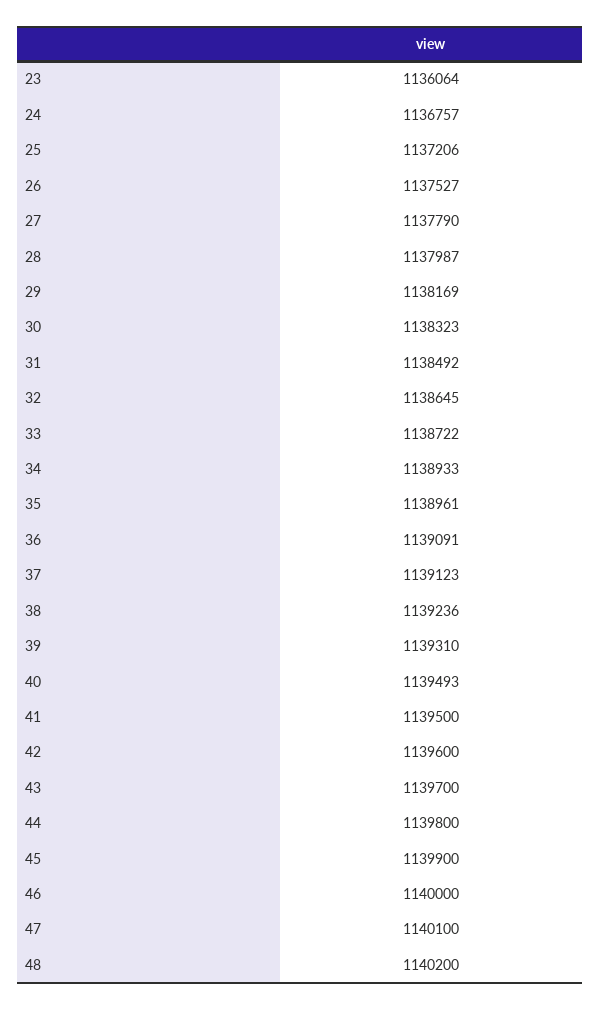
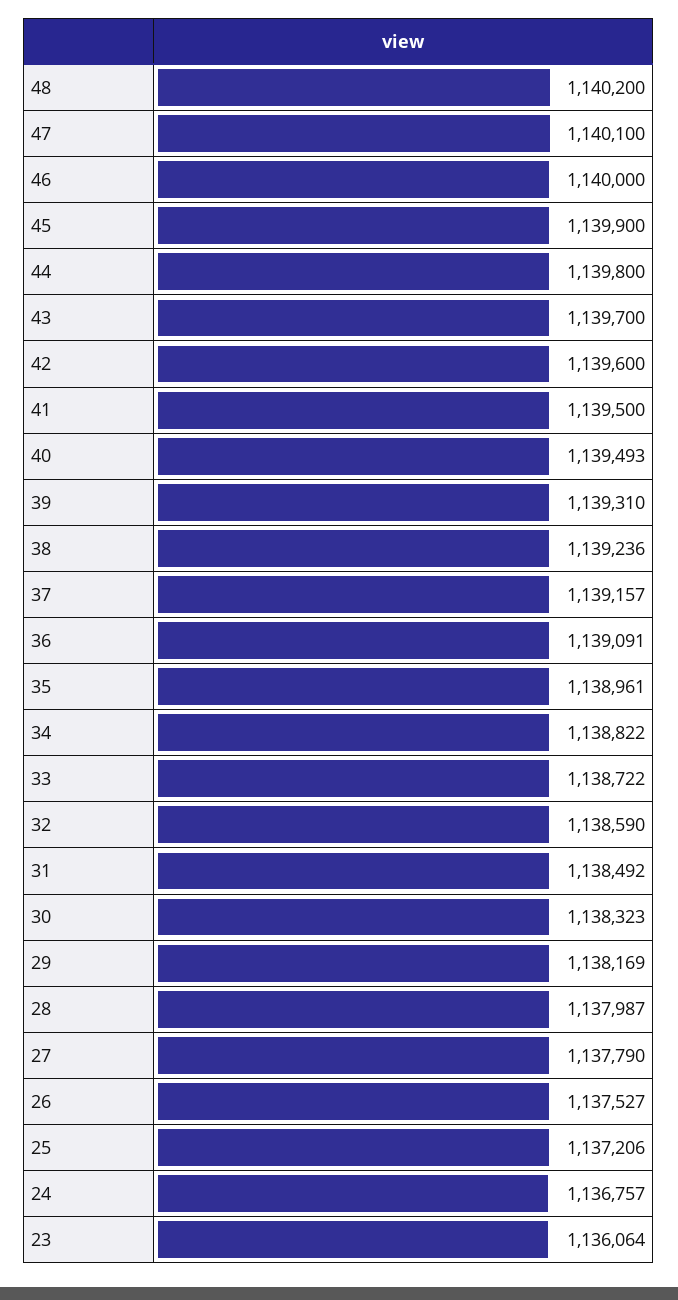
  {
    "23": 1136064,
    "24": 1136757,
    "25": 1137206,
    "26": 1137527,
    "27": 1137790,
    "28": 1137987,
    "29": 1138169,
    "30": 1138323,
    "31": 1138492,
-   "32": 1138645,
+   "32": 1138590,
    "33": 1138722,
-   "34": 1138933,
+   "34": 1138822,
    "35": 1138961,
    "36": 1139091,
-   "37": 1139123,
+   "37": 1139157,
    "38": 1139236,
    "39": 1139310,
    "40": 1139493,
    "41": 1139500,
    "42": 1139600,
    "43": 1139700,
    "44": 1139800,
    "45": 1139900,
    "46": 1140000,
    "47": 1140100,
    "48": 1140200
  }

